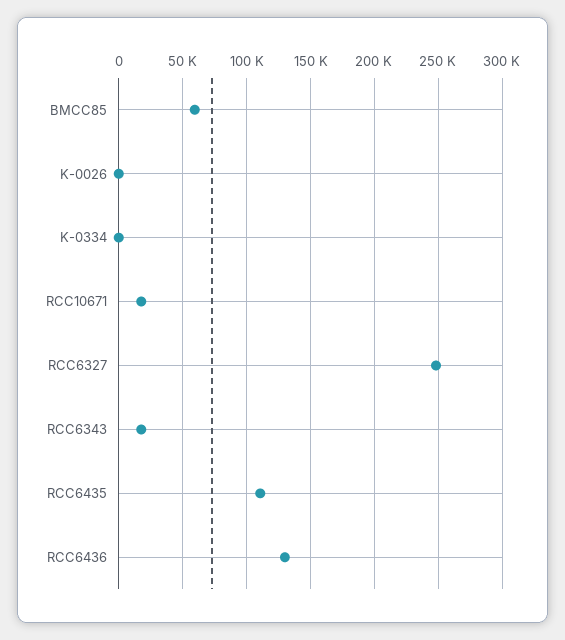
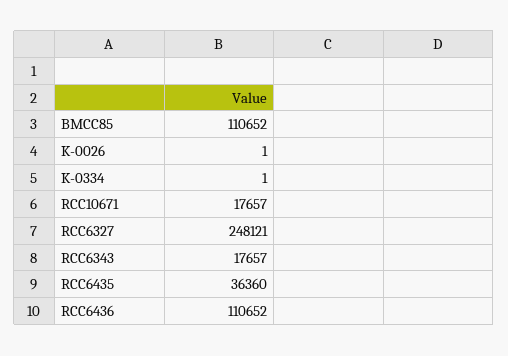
  {
-   "BMCC85": 60000,
+   "BMCC85": 110652,
    "K-0026": 1,
    "K-0334": 1,
    "RCC10671": 17657,
    "RCC6327": 248121,
    "RCC6343": 17657,
-   "RCC6435": 110000,
+   "RCC6435": 36360,
-   "RCC6436": 130000
+   "RCC6436": 110652
  }

